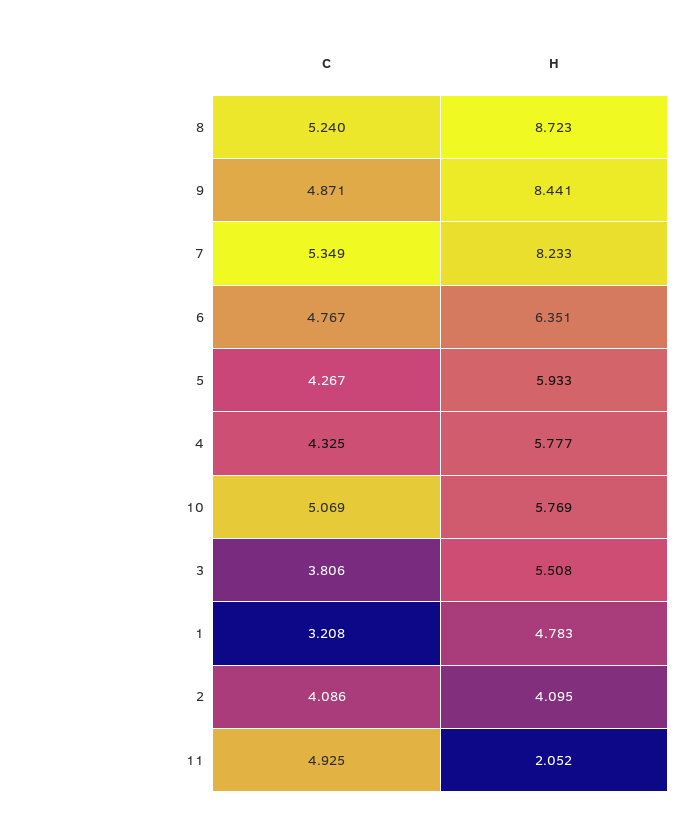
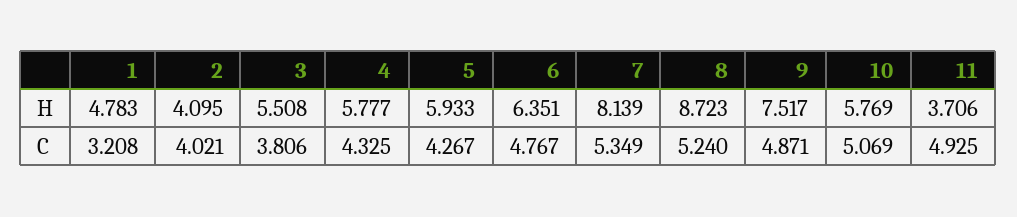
  {
    "C": {
      "8": 5.24,
      "9": 4.871,
      "7": 5.349,
      "6": 4.767,
      "5": 4.267,
      "4": 4.325,
      "10": 5.069,
      "3": 3.806,
      "1": 3.208,
-     "2": 4.086,
+     "2": 4.021,
      "11": 4.925
    },
    "H": {
      "8": 8.723,
-     "9": 8.441,
+     "9": 7.517,
-     "7": 8.233,
+     "7": 8.139,
      "6": 6.351,
      "5": 5.933,
      "4": 5.777,
      "10": 5.769,
      "3": 5.508,
      "1": 4.783,
      "2": 4.095,
-     "11": 2.052
+     "11": 3.706
    }
  }

